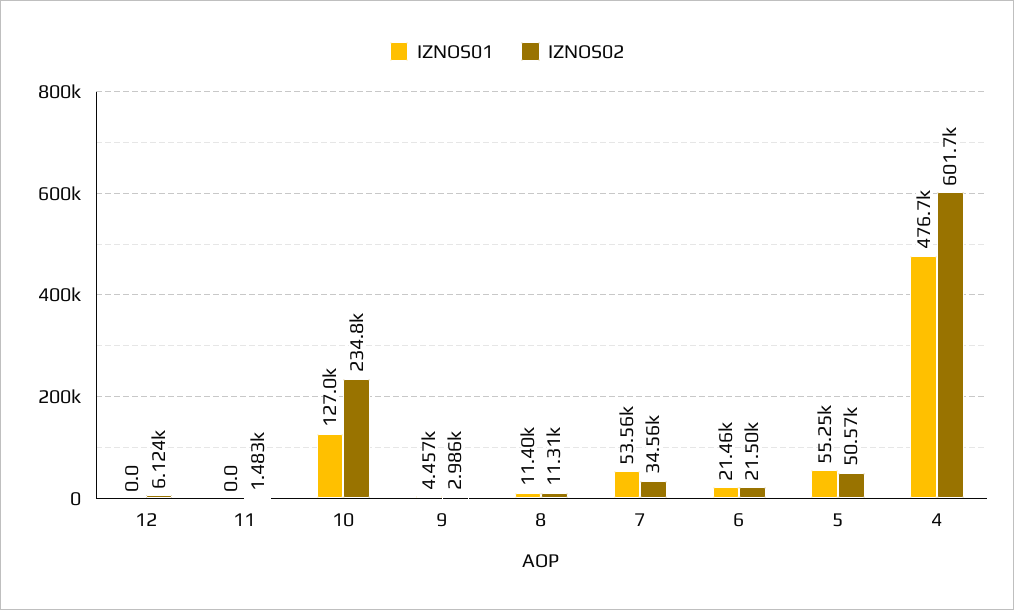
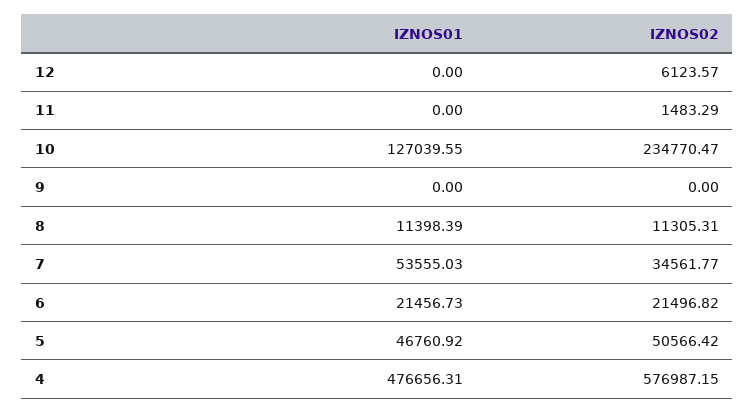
  {
    "IZNOS01": {
      "12": 0,
      "11": 0,
      "10": 127039.55,
-     "9": 4457,
+     "9": 0,
      "8": 11398.39,
      "7": 53555.03,
      "6": 21456.73,
-     "5": 55250,
+     "5": 46760.92,
      "4": 476656.31
    },
    "IZNOS02": {
      "12": 6123.57,
      "11": 1483.29,
      "10": 234770.47,
-     "9": 2986,
+     "9": 0,
      "8": 11305.31,
      "7": 34561.77,
      "6": 21496.82,
      "5": 50566.42,
-     "4": 601700
+     "4": 576987.15
    }
  }

